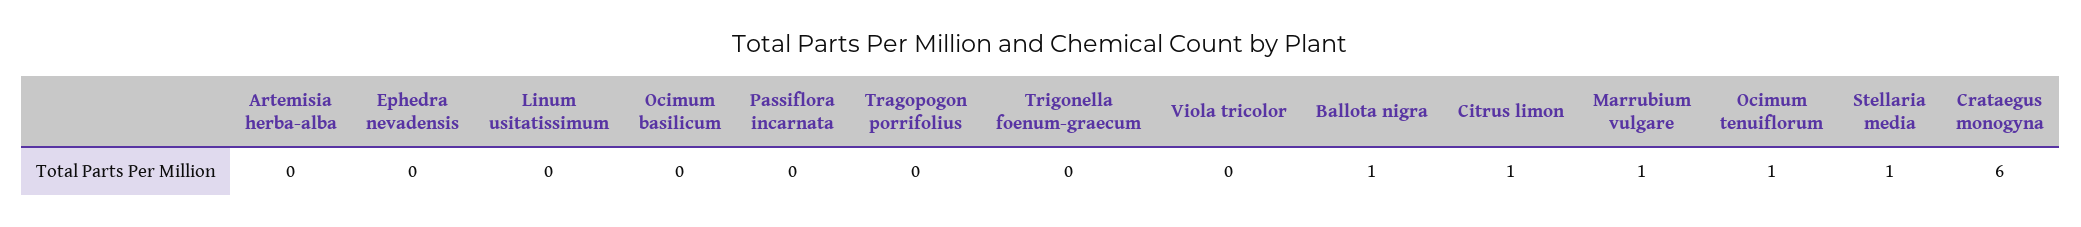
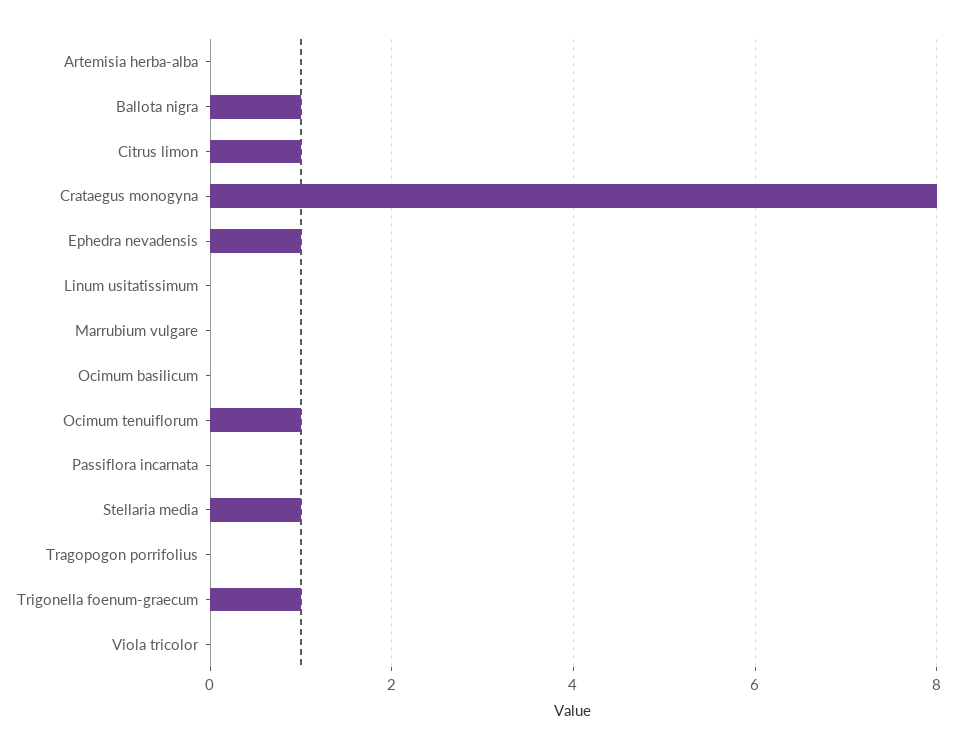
  {
    "Artemisia herba-alba": 0,
-   "Ephedra nevadensis": 0,
+   "Ephedra nevadensis": 1,
    "Linum usitatissimum": 0,
    "Ocimum basilicum": 0,
    "Passiflora incarnata": 0,
    "Tragopogon porrifolius": 0,
-   "Trigonella foenum-graecum": 0,
+   "Trigonella foenum-graecum": 1,
    "Viola tricolor": 0,
    "Ballota nigra": 1,
    "Citrus limon": 1,
-   "Marrubium vulgare": 1,
+   "Marrubium vulgare": 0,
    "Ocimum tenuiflorum": 1,
    "Stellaria media": 1,
-   "Crataegus monogyna": 6
+   "Crataegus monogyna": 8
  }

